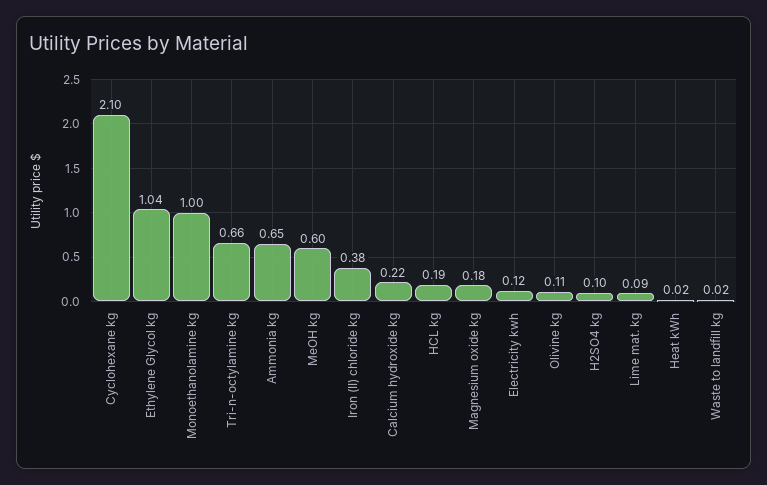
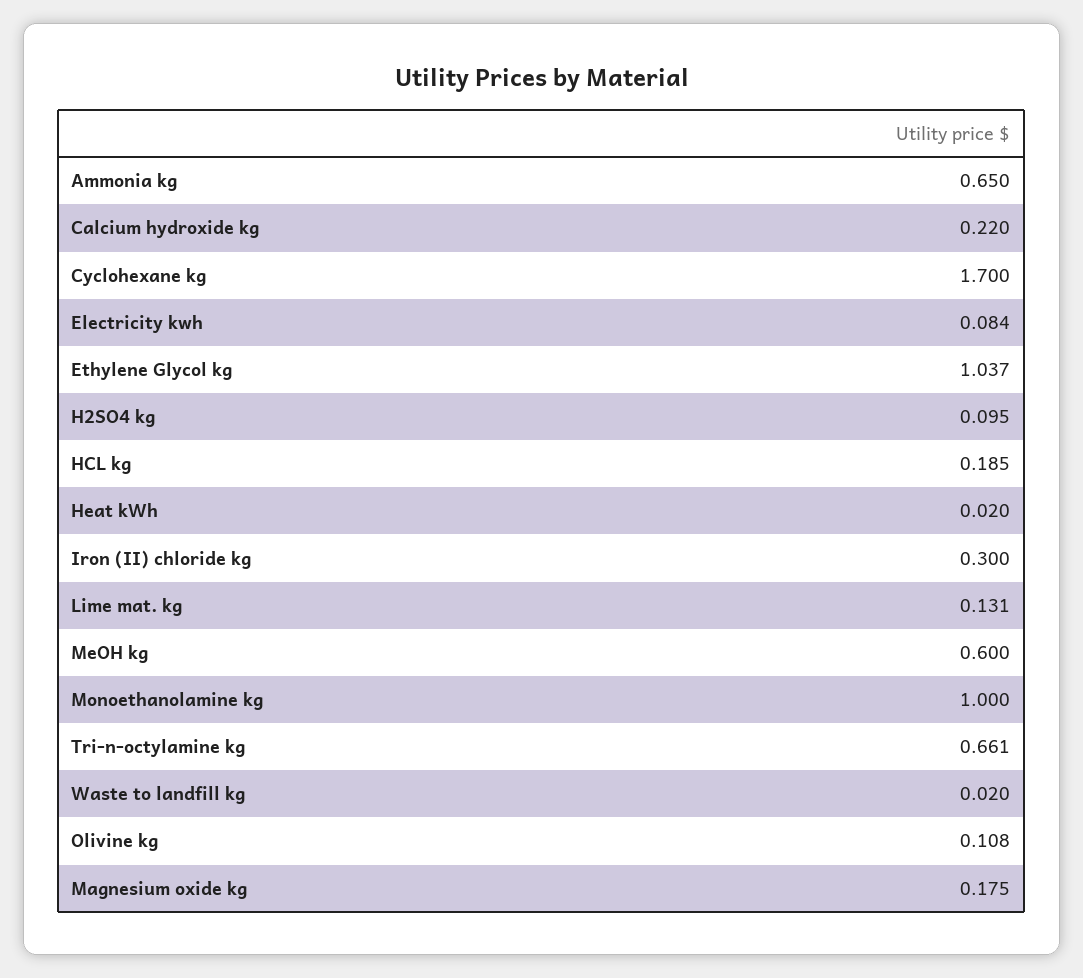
  {
-   "Cyclohexane kg": 2.1,
+   "Cyclohexane kg": 1.7,
    "Ethylene Glycol kg": 1.037,
    "Monoethanolamine kg": 1,
    "Tri-n-octylamine kg": 0.661,
    "Ammonia kg": 0.65,
    "MeOH kg": 0.6,
-   "Iron (II) chloride kg": 0.38,
+   "Iron (II) chloride kg": 0.3,
    "Calcium hydroxide kg": 0.22,
    "HCL kg": 0.185,
    "Magnesium oxide kg": 0.175,
-   "Electricity kwh": 0.12,
+   "Electricity kwh": 0.084,
    "Olivine kg": 0.108,
    "H2SO4 kg": 0.095,
-   "Lime mat. kg": 0.09,
+   "Lime mat. kg": 0.131,
    "Heat kWh": 0.02,
    "Waste to landfill kg": 0.02
  }

